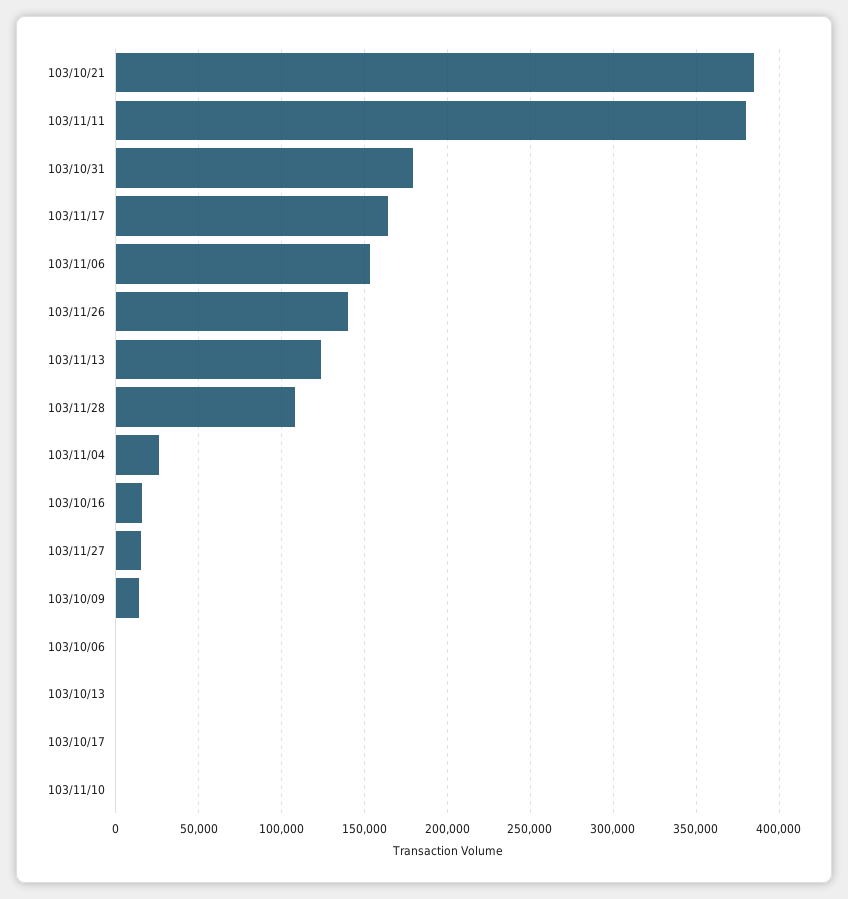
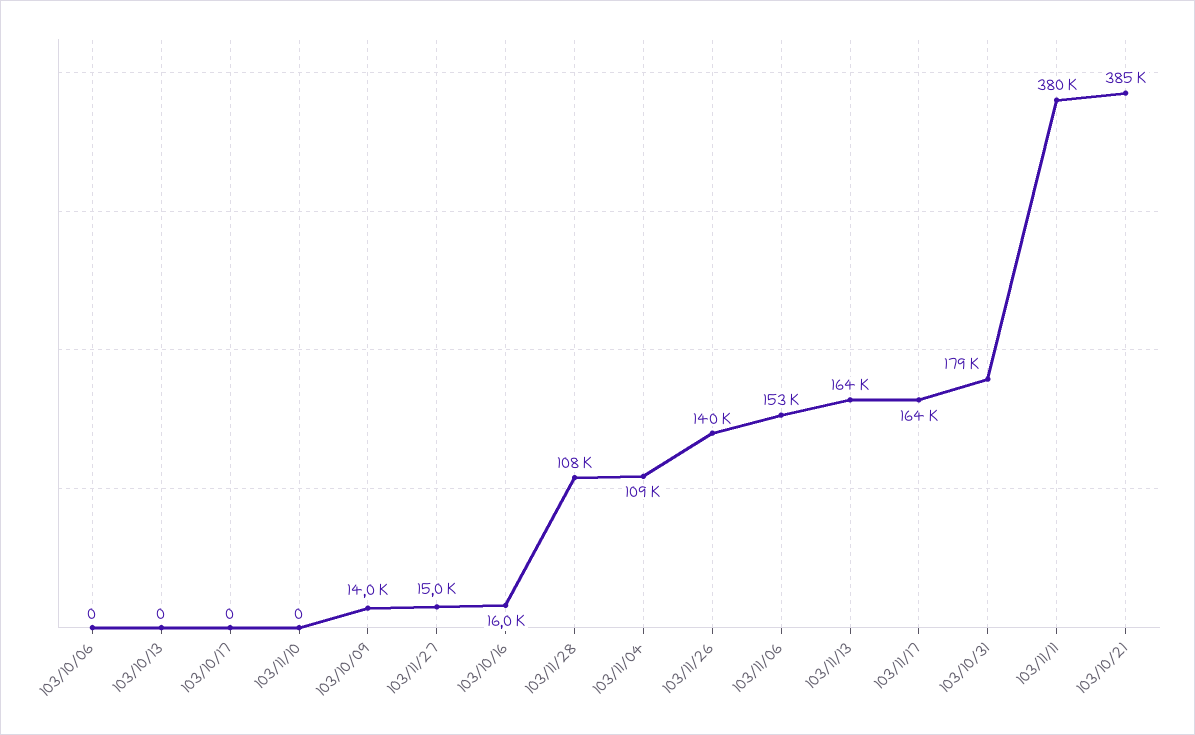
  {
    "103/10/21": 385000,
    "103/11/11": 380000,
    "103/10/31": 179000,
    "103/11/17": 164000,
    "103/11/06": 153000,
    "103/11/26": 140000,
-   "103/11/13": 125000,
+   "103/11/13": 164000,
    "103/11/28": 108000,
-   "103/11/04": 25000,
+   "103/11/04": 109000,
    "103/10/16": 16000,
    "103/11/27": 15000,
    "103/10/09": 14000,
    "103/10/06": 0,
    "103/10/13": 0,
    "103/10/17": 0,
    "103/11/10": 0
  }

